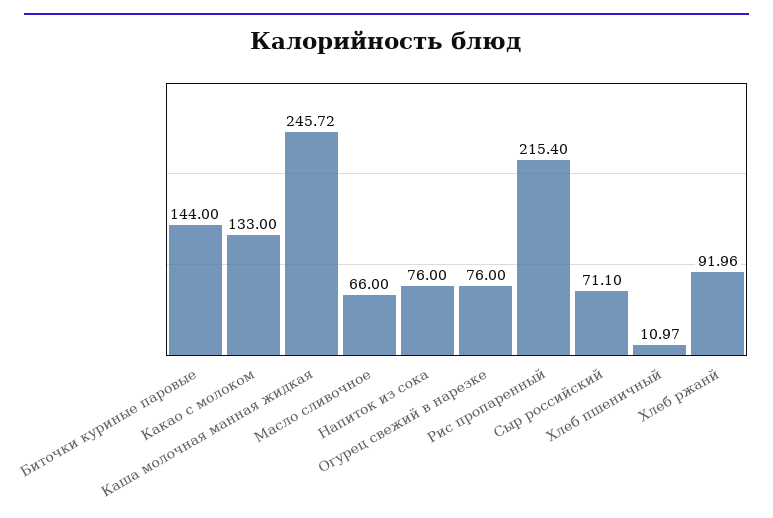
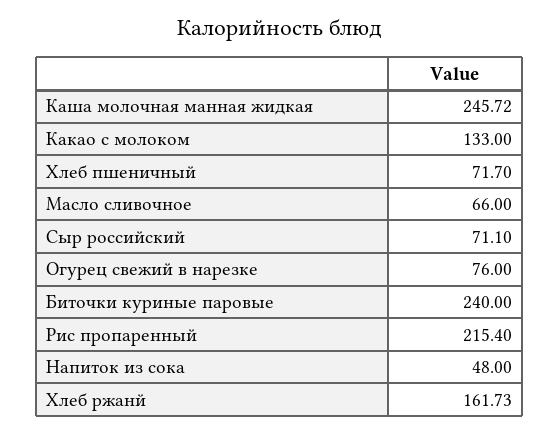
  {
-   "Биточки куриные паровые": 144,
+   "Биточки куриные паровые": 240,
    "Какао с молоком": 133,
    "Каша молочная манная жидкая": 245.72,
    "Масло сливочное": 66,
-   "Напиток из сока": 76,
+   "Напиток из сока": 48,
    "Огурец свежий в нарезке": 76,
    "Рис пропаренный": 215.4,
    "Сыр российский": 71.1,
-   "Хлеб пшеничный": 10.97,
+   "Хлеб пшеничный": 71.7,
-   "Хлеб ржанй": 91.96
+   "Хлеб ржанй": 161.73
  }

